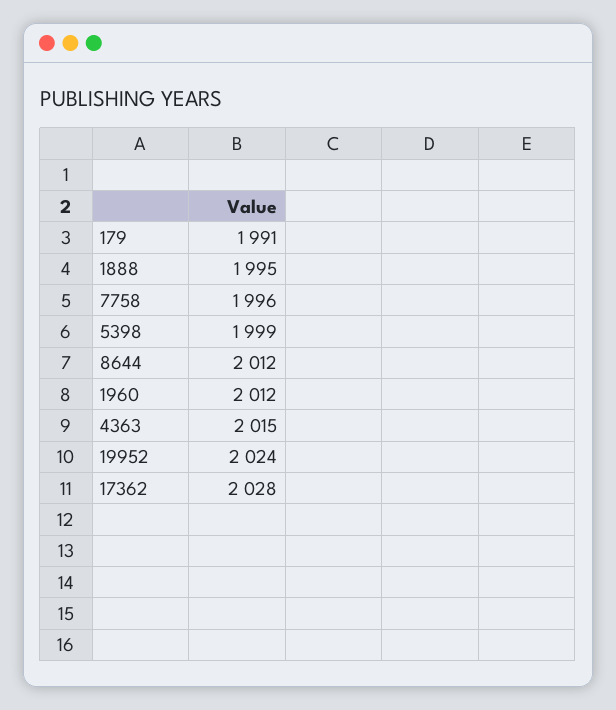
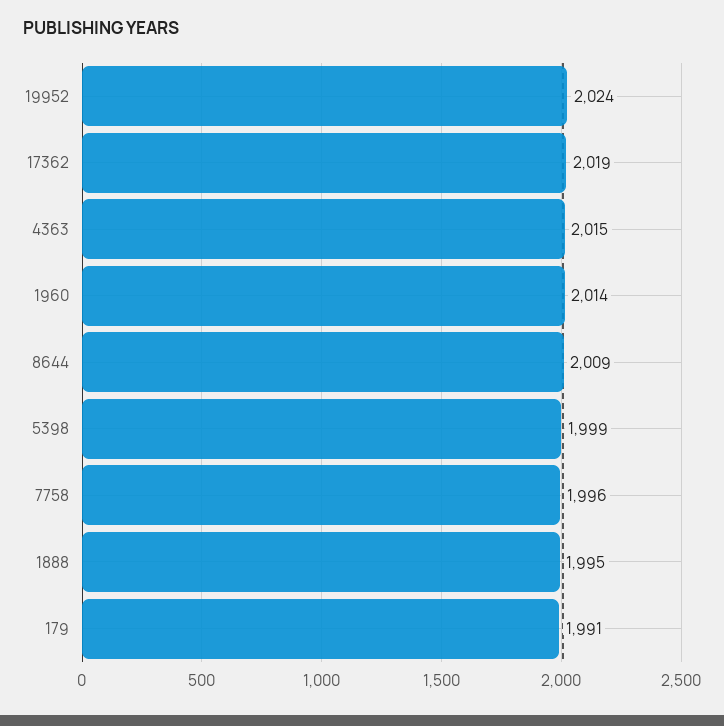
  {
    "179": 1991,
    "1888": 1995,
    "7758": 1996,
    "5398": 1999,
-   "8644": 2012,
+   "8644": 2009,
-   "1960": 2012,
+   "1960": 2014,
    "4363": 2015,
    "19952": 2024,
-   "17362": 2028
+   "17362": 2019
  }

